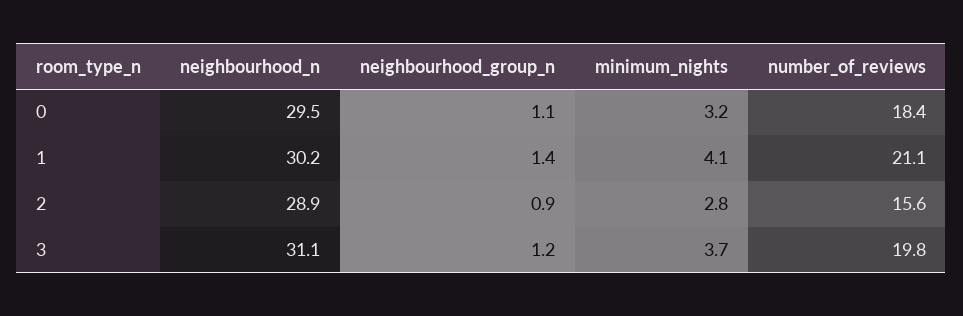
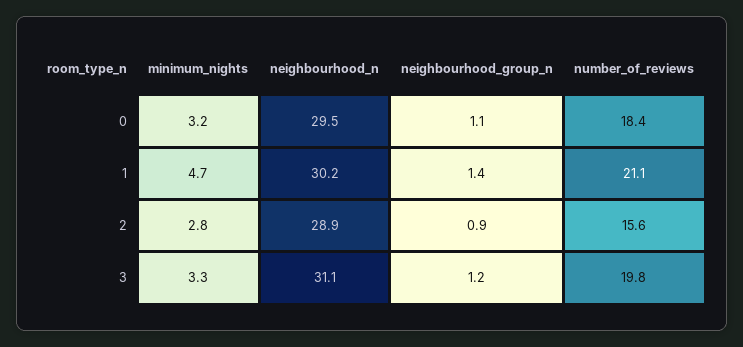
  {
    "neighbourhood_n": {
      "0": 29.5,
      "1": 30.2,
      "2": 28.9,
      "3": 31.1
    },
    "neighbourhood_group_n": {
      "0": 1.1,
      "1": 1.4,
      "2": 0.9,
      "3": 1.2
    },
    "minimum_nights": {
      "0": 3.2,
-     "1": 4.1,
+     "1": 4.7,
      "2": 2.8,
-     "3": 3.7
+     "3": 3.3
    },
    "number_of_reviews": {
      "0": 18.4,
      "1": 21.1,
      "2": 15.6,
      "3": 19.8
    }
  }

